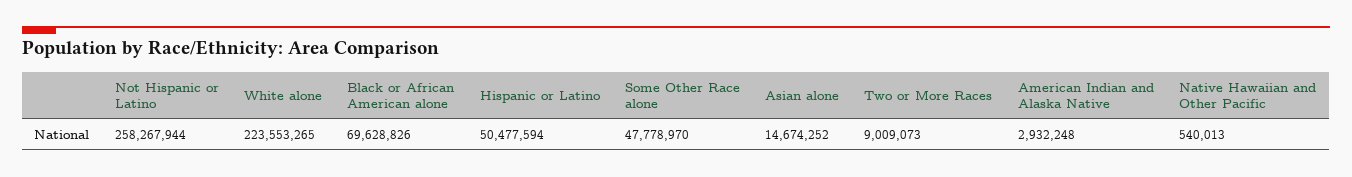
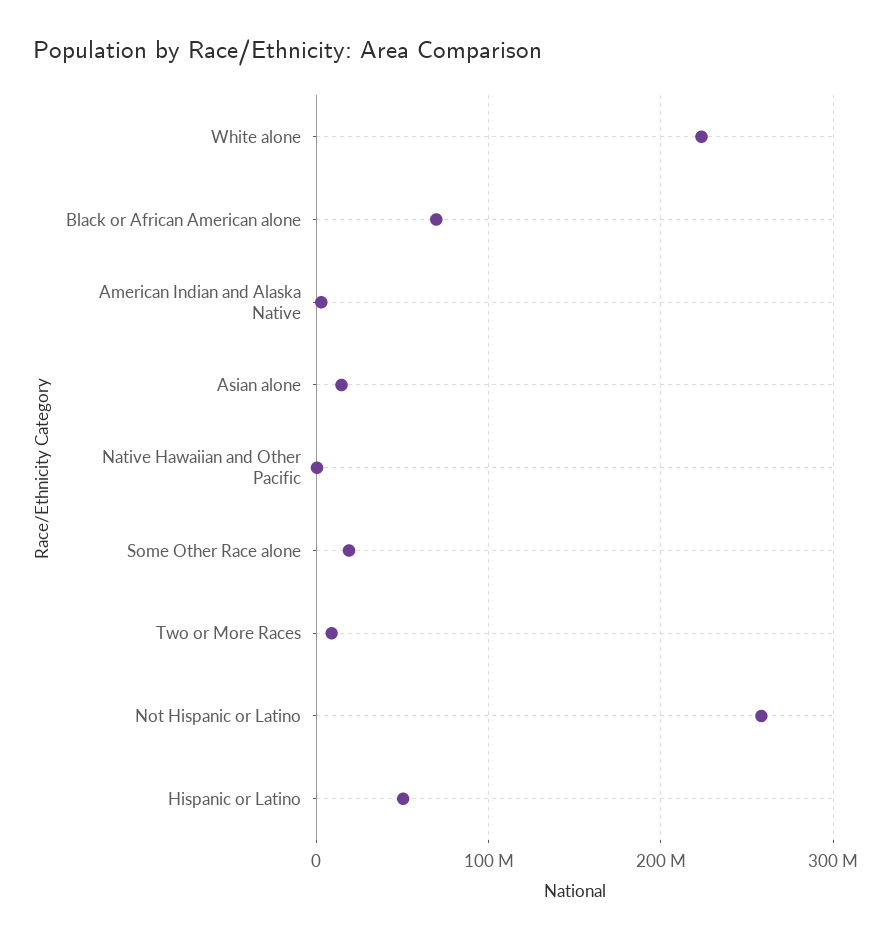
  {
    "Not Hispanic or Latino": 258267944,
    "White alone": 223553265,
    "Black or African American alone": 69628826,
    "Hispanic or Latino": 50477594,
-   "Some Other Race alone": 47778970,
+   "Some Other Race alone": 20000000,
    "Asian alone": 14674252,
    "Two or More Races": 9009073,
    "American Indian and Alaska Native": 2932248,
    "Native Hawaiian and Other Pacific": 540013
  }

